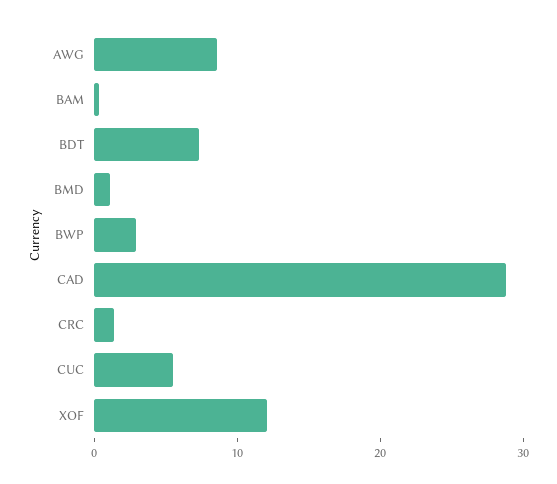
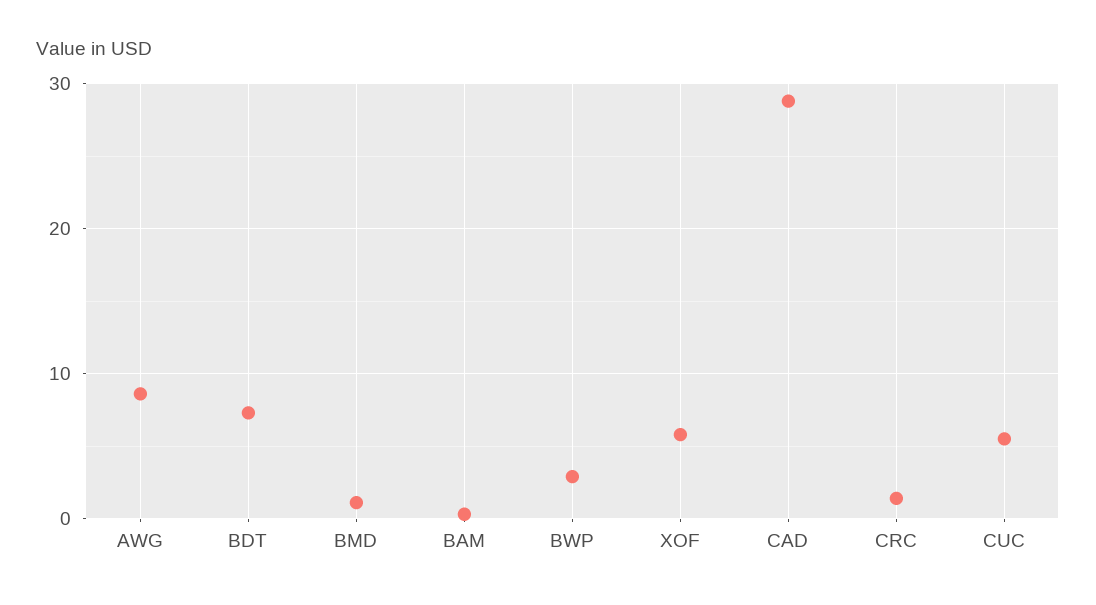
  {
    "AWG": 9,
    "BAM": 0,
    "BDT": 7,
    "BMD": 1,
    "BWP": 3,
    "CAD": 29,
    "CRC": 1,
    "CUC": 6,
-   "XOF": 12
+   "XOF": 6
  }

